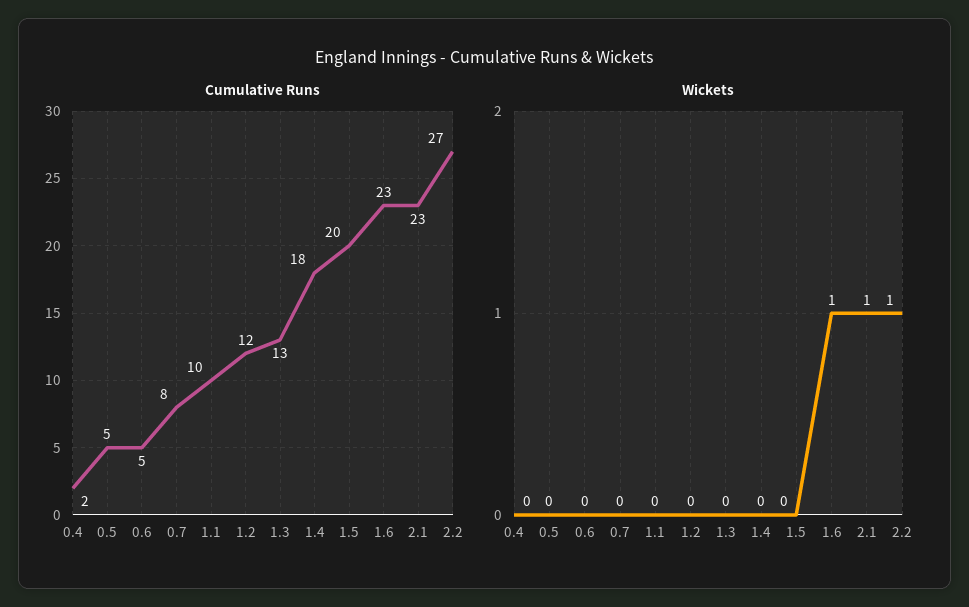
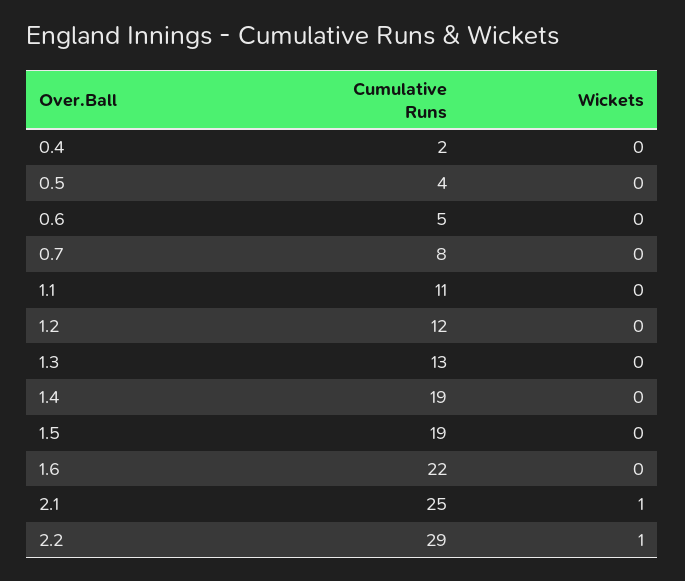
  {
    "Cumulative Runs": {
      "0.4": 2,
-     "0.5": 5,
+     "0.5": 4,
      "0.6": 5,
      "0.7": 8,
-     "1.1": 10,
+     "1.1": 11,
      "1.2": 12,
      "1.3": 13,
-     "1.4": 18,
+     "1.4": 19,
-     "1.5": 20,
+     "1.5": 19,
-     "1.6": 23,
+     "1.6": 22,
-     "2.1": 23,
+     "2.1": 25,
-     "2.2": 27
+     "2.2": 29
    },
    "Wickets": {
      "0.4": 0,
      "0.5": 0,
      "0.6": 0,
      "0.7": 0,
      "1.1": 0,
      "1.2": 0,
      "1.3": 0,
      "1.4": 0,
      "1.5": 0,
-     "1.6": 1,
+     "1.6": 0,
      "2.1": 1,
      "2.2": 1
    }
  }

